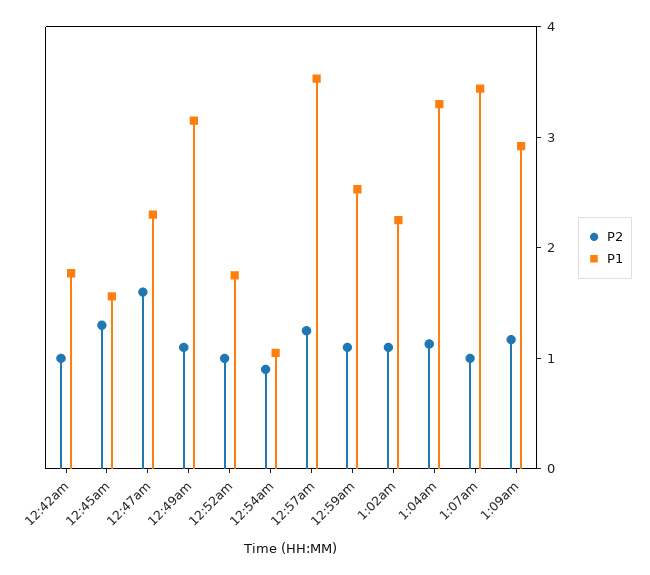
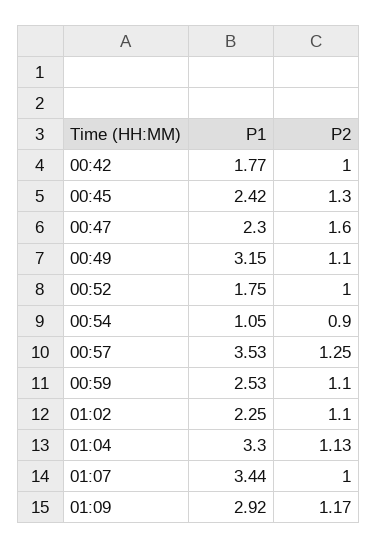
  {
    "P2": {
      "12:42am": 1,
      "12:45am": 1.3,
      "12:47am": 1.6,
      "12:49am": 1.1,
      "12:52am": 1,
      "12:54am": 0.9,
      "12:57am": 1.25,
      "12:59am": 1.1,
      "1:02am": 1.1,
      "1:04am": 1.13,
      "1:07am": 1,
      "1:09am": 1.17
    },
    "P1": {
      "12:42am": 1.77,
-     "12:45am": 1.6,
+     "12:45am": 2.42,
      "12:47am": 2.3,
      "12:49am": 3.15,
      "12:52am": 1.75,
      "12:54am": 1.05,
      "12:57am": 3.53,
      "12:59am": 2.53,
      "1:02am": 2.25,
      "1:04am": 3.3,
      "1:07am": 3.44,
      "1:09am": 2.92
    }
  }

